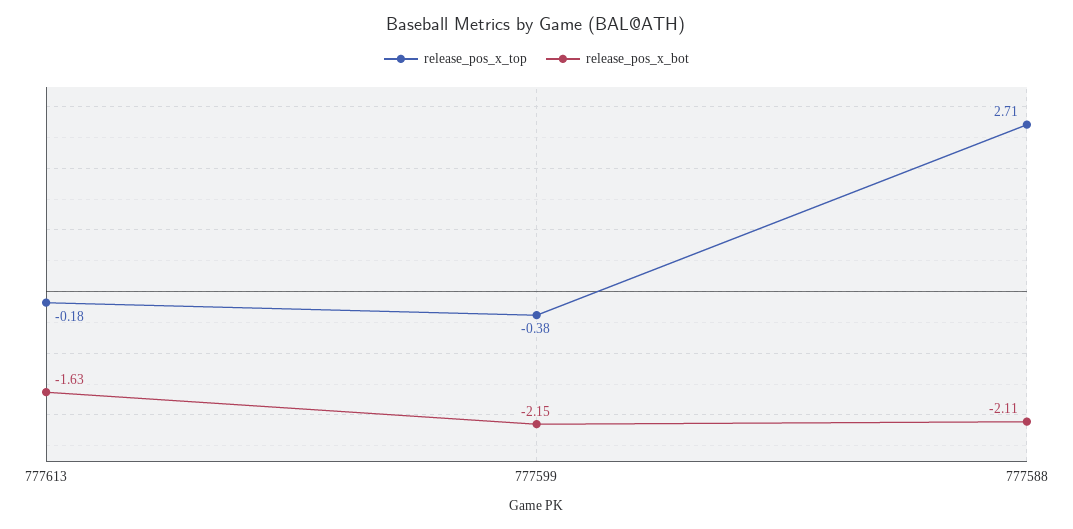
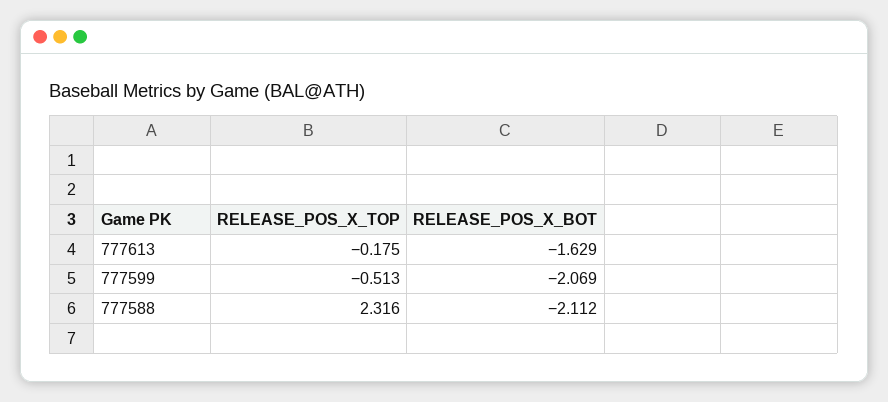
  {
    "release_pos_x_top": {
      "777613": -0.175,
-     "777599": -0.38,
+     "777599": -0.513,
-     "777588": 2.71
+     "777588": 2.316
    },
    "release_pos_x_bot": {
      "777613": -1.629,
-     "777599": -2.15,
+     "777599": -2.069,
      "777588": -2.112
    }
  }

